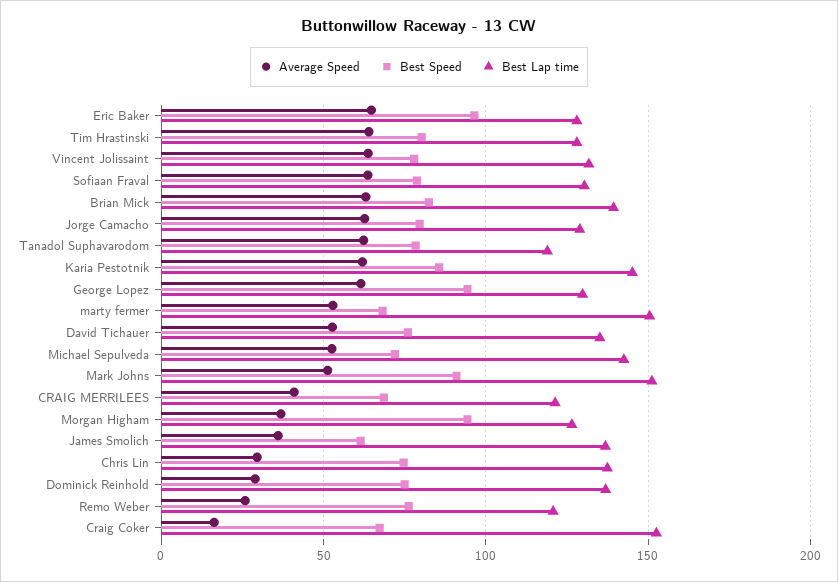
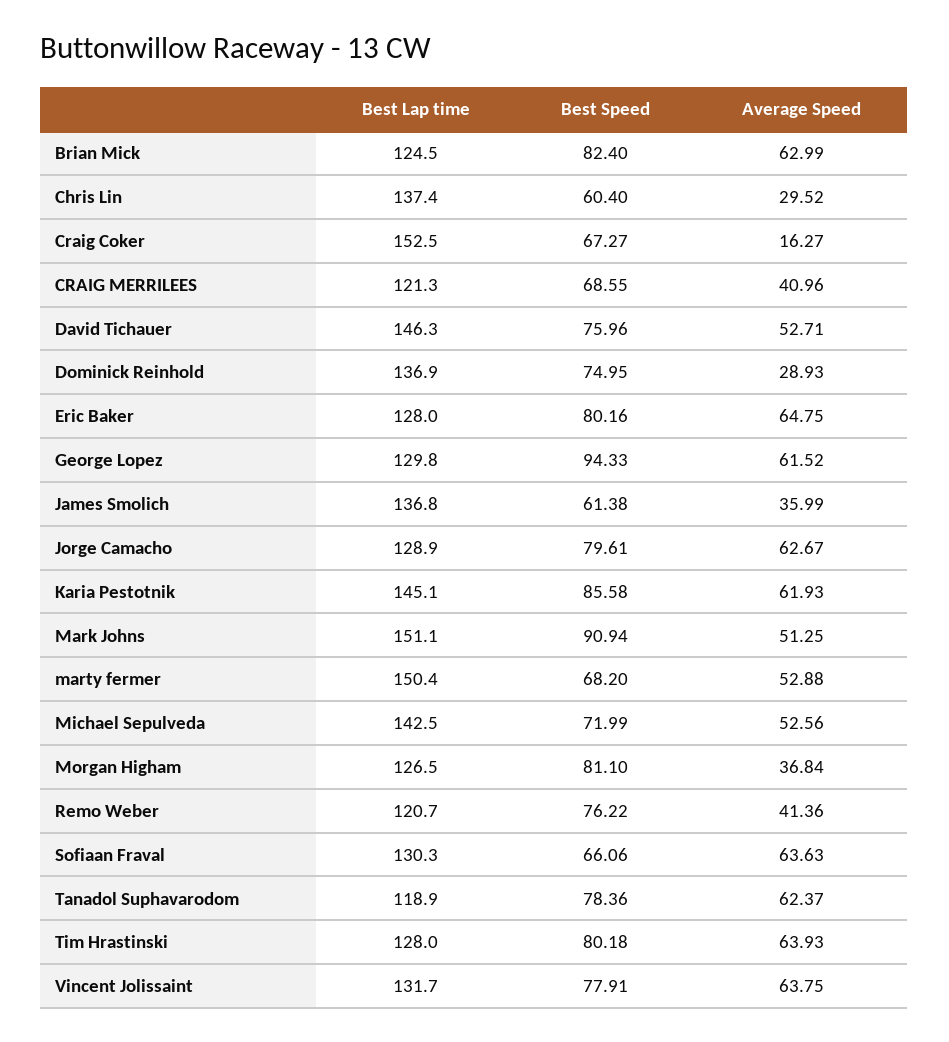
  {
    "Average Speed": {
      "Eric Baker": 64.75,
      "Tim Hrastinski": 63.93,
      "Vincent Jolissaint": 63.75,
      "Sofiaan Fraval": 63.63,
      "Brian Mick": 62.99,
      "Jorge Camacho": 62.67,
      "Tanadol Suphavarodom": 62.37,
      "Karia Pestotnik": 61.93,
      "George Lopez": 61.52,
      "marty fermer": 52.88,
      "David Tichauer": 52.71,
      "Michael Sepulveda": 52.56,
      "Mark Johns": 51.25,
      "CRAIG MERRILEES": 40.96,
      "Morgan Higham": 36.84,
      "James Smolich": 35.99,
      "Chris Lin": 29.52,
      "Dominick Reinhold": 28.93,
-     "Remo Weber": 25,
+     "Remo Weber": 41.36,
      "Craig Coker": 16.27
    },
    "Best Speed": {
-     "Eric Baker": 95,
+     "Eric Baker": 80.16,
      "Tim Hrastinski": 80.18,
      "Vincent Jolissaint": 77.91,
-     "Sofiaan Fraval": 80,
+     "Sofiaan Fraval": 66.06,
      "Brian Mick": 82.4,
      "Jorge Camacho": 79.61,
      "Tanadol Suphavarodom": 78.36,
      "Karia Pestotnik": 85.58,
      "George Lopez": 94.33,
      "marty fermer": 68.2,
      "David Tichauer": 75.96,
      "Michael Sepulveda": 71.99,
      "Mark Johns": 90.94,
      "CRAIG MERRILEES": 68.55,
-     "Morgan Higham": 95,
+     "Morgan Higham": 81.1,
      "James Smolich": 61.38,
-     "Chris Lin": 75,
+     "Chris Lin": 60.4,
      "Dominick Reinhold": 74.95,
      "Remo Weber": 76.22,
      "Craig Coker": 67.27
    },
    "Best Lap time": {
      "Eric Baker": 128,
      "Tim Hrastinski": 128,
      "Vincent Jolissaint": 131.7,
      "Sofiaan Fraval": 130.3,
-     "Brian Mick": 140,
+     "Brian Mick": 124.5,
      "Jorge Camacho": 128.9,
      "Tanadol Suphavarodom": 118.9,
      "Karia Pestotnik": 145.1,
      "George Lopez": 129.8,
      "marty fermer": 150.4,
-     "David Tichauer": 135,
+     "David Tichauer": 146.3,
      "Michael Sepulveda": 142.5,
      "Mark Johns": 151.1,
      "CRAIG MERRILEES": 121.3,
      "Morgan Higham": 126.5,
      "James Smolich": 136.8,
      "Chris Lin": 137.4,
      "Dominick Reinhold": 136.9,
      "Remo Weber": 120.7,
      "Craig Coker": 152.5
    }
  }

